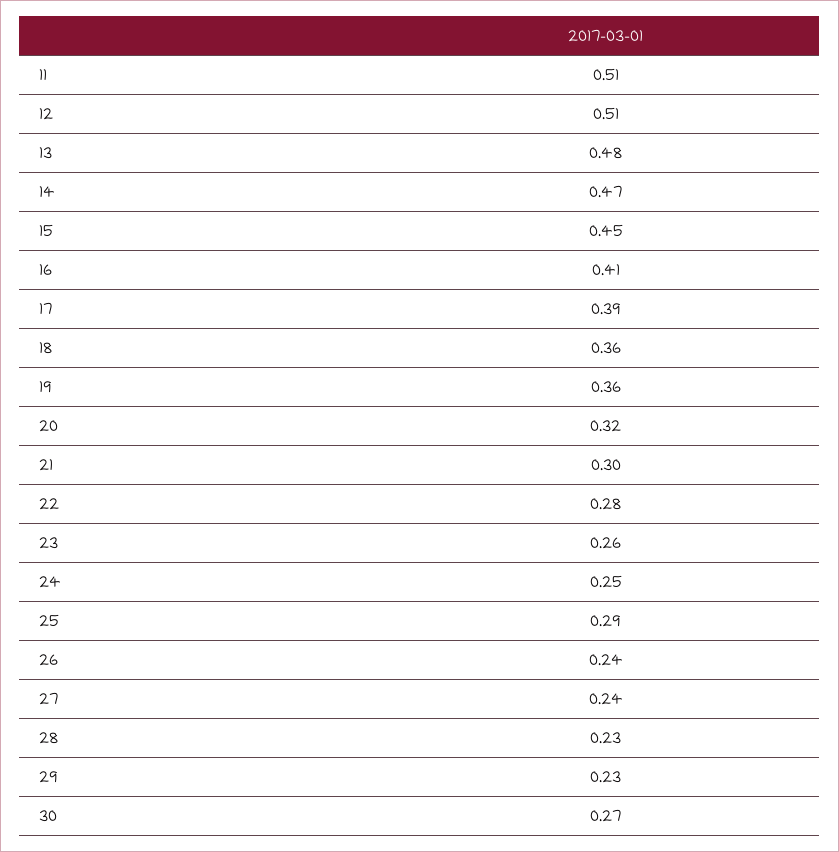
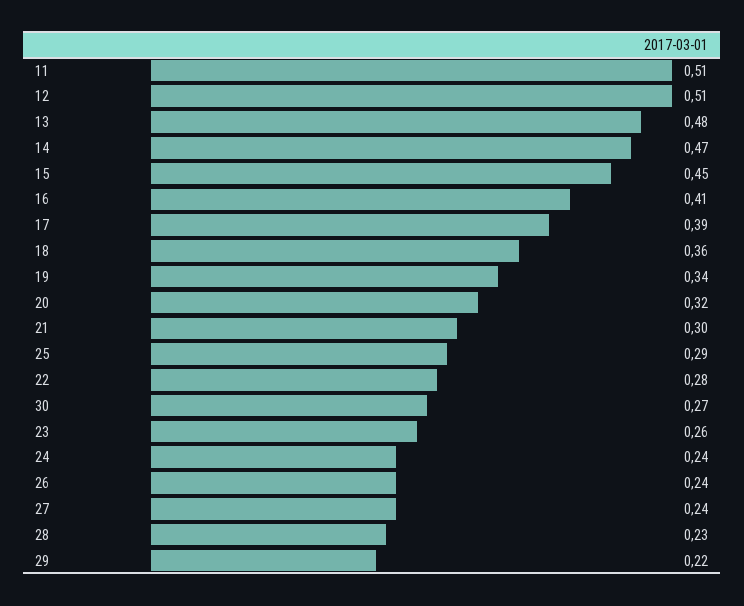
  {
    "11": 0.51,
    "12": 0.51,
    "13": 0.48,
    "14": 0.47,
    "15": 0.45,
    "16": 0.41,
    "17": 0.39,
    "18": 0.36,
-   "19": 0.36,
+   "19": 0.34,
    "20": 0.32,
    "21": 0.3,
    "22": 0.28,
    "23": 0.26,
-   "24": 0.25,
+   "24": 0.24,
    "25": 0.29,
    "26": 0.24,
    "27": 0.24,
    "28": 0.23,
-   "29": 0.23,
+   "29": 0.22,
    "30": 0.27
  }

